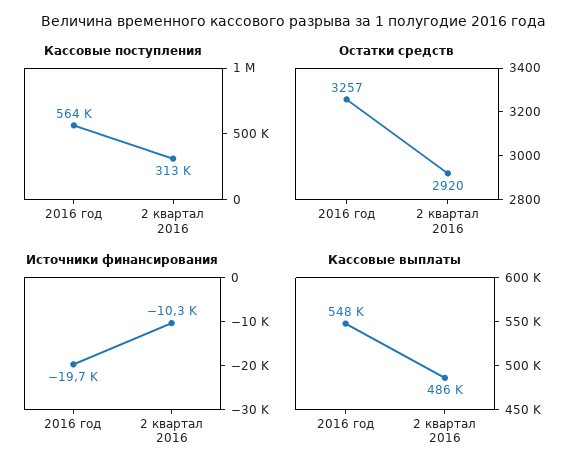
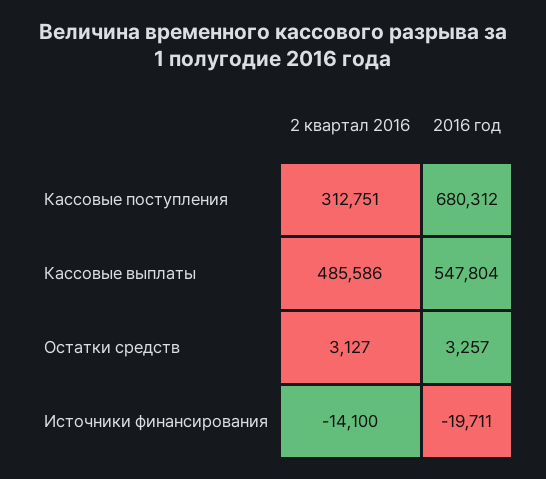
  {
    "Кассовые поступления": {
-     "2016 год": 564000,
+     "2016 год": 680312,
      "2 квартал 2016": 312751
    },
    "Остатки средств": {
      "2016 год": 3257,
-     "2 квартал 2016": 2920
+     "2 квартал 2016": 3127
    },
    "Источники финансирования": {
      "2016 год": -19711,
-     "2 квартал 2016": -10300
+     "2 квартал 2016": -14100
    },
    "Кассовые выплаты": {
      "2016 год": 547804,
      "2 квартал 2016": 485586
    }
  }

